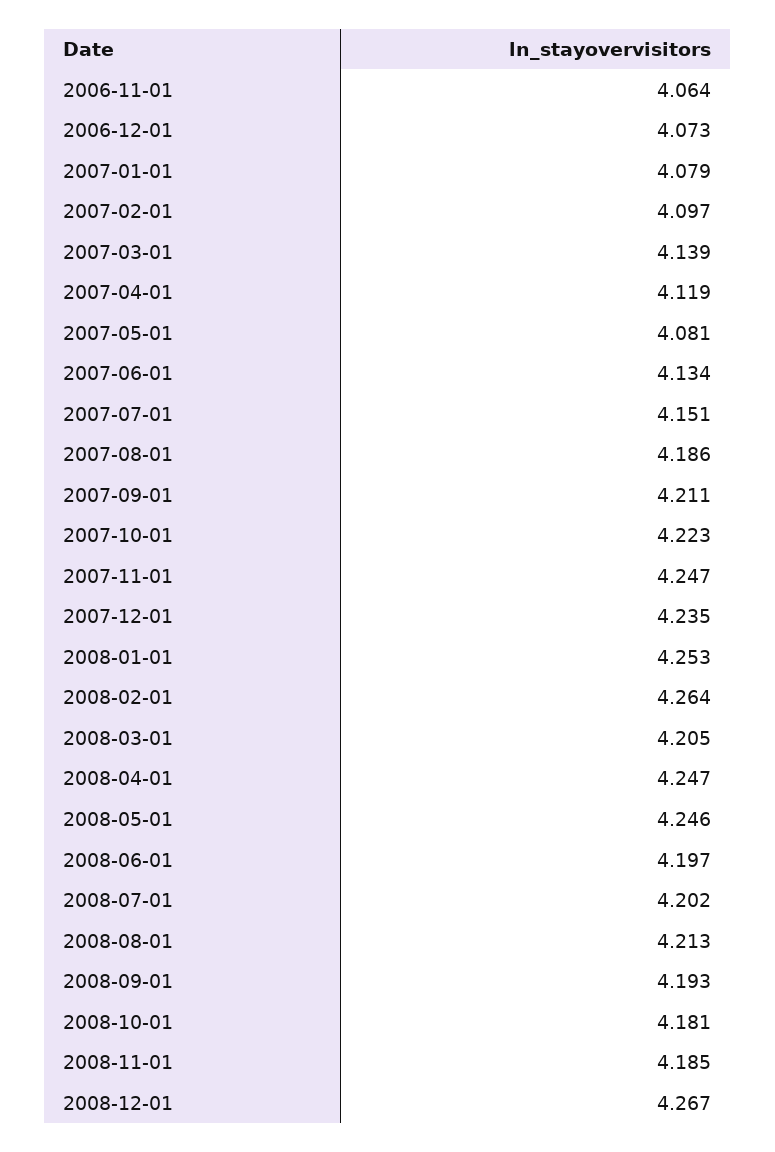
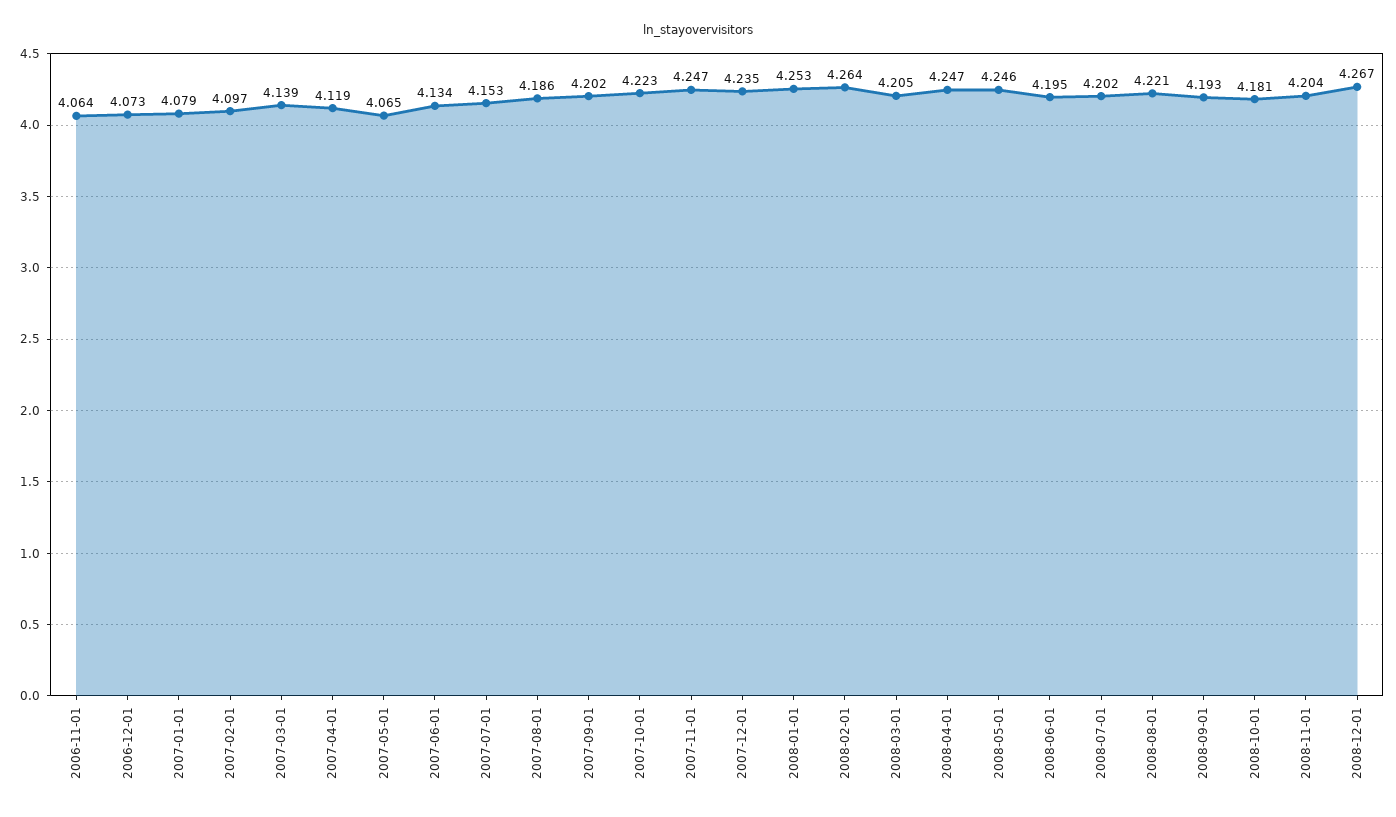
  {
    "2006-11-01": 4.064,
    "2006-12-01": 4.073,
    "2007-01-01": 4.079,
    "2007-02-01": 4.097,
    "2007-03-01": 4.139,
    "2007-04-01": 4.119,
-   "2007-05-01": 4.081,
+   "2007-05-01": 4.065,
    "2007-06-01": 4.134,
-   "2007-07-01": 4.151,
+   "2007-07-01": 4.153,
    "2007-08-01": 4.186,
-   "2007-09-01": 4.211,
+   "2007-09-01": 4.202,
    "2007-10-01": 4.223,
    "2007-11-01": 4.247,
    "2007-12-01": 4.235,
    "2008-01-01": 4.253,
    "2008-02-01": 4.264,
    "2008-03-01": 4.205,
    "2008-04-01": 4.247,
    "2008-05-01": 4.246,
-   "2008-06-01": 4.197,
+   "2008-06-01": 4.195,
    "2008-07-01": 4.202,
-   "2008-08-01": 4.213,
+   "2008-08-01": 4.221,
    "2008-09-01": 4.193,
    "2008-10-01": 4.181,
-   "2008-11-01": 4.185,
+   "2008-11-01": 4.204,
    "2008-12-01": 4.267
  }

